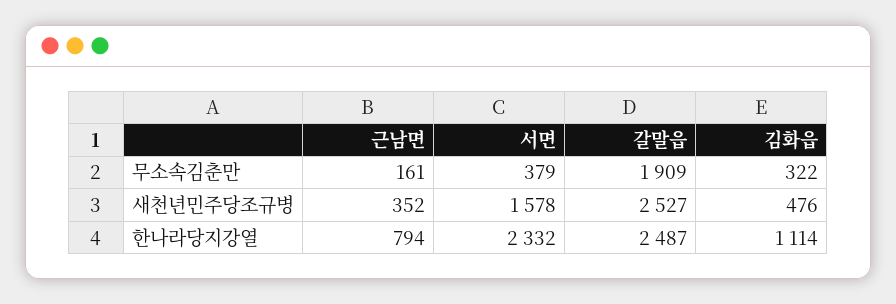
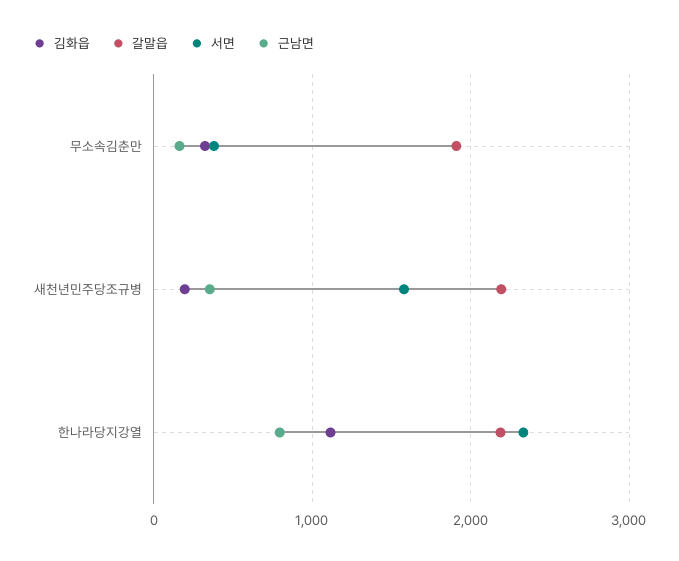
  {
    "근남면": {
      "무소속김춘만": 161,
      "새천년민주당조규병": 352,
      "한나라당지강열": 794
    },
    "서면": {
      "무소속김춘만": 379,
      "새천년민주당조규병": 1578,
      "한나라당지강열": 2332
    },
    "갈말읍": {
      "무소속김춘만": 1909,
-     "새천년민주당조규병": 2527,
+     "새천년민주당조규병": 2200,
-     "한나라당지강열": 2487
+     "한나라당지강열": 2200
    },
    "김화읍": {
      "무소속김춘만": 322,
-     "새천년민주당조규병": 476,
+     "새천년민주당조규병": 200,
      "한나라당지강열": 1114
    }
  }

